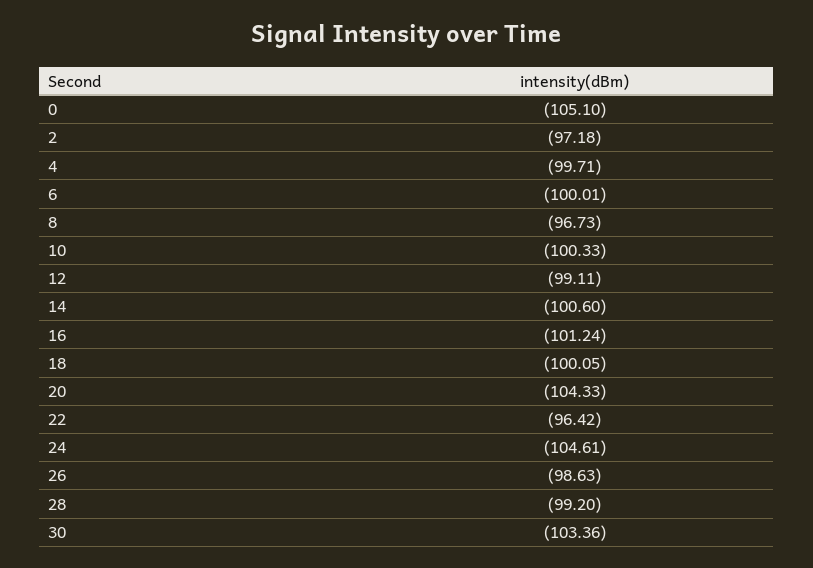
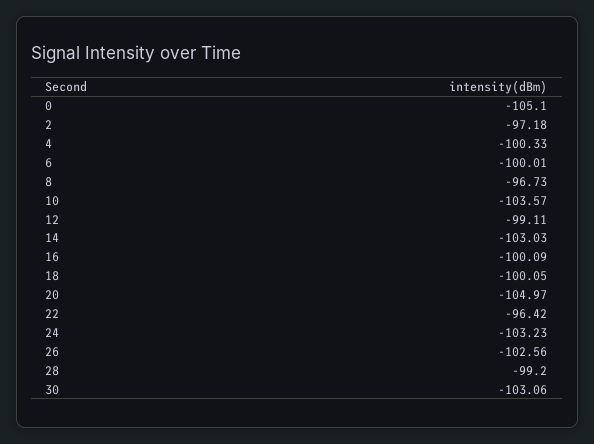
  {
    "0": -105.1,
    "2": -97.18,
-   "4": -99.71,
+   "4": -100.33,
    "6": -100.01,
    "8": -96.73,
-   "10": -100.33,
+   "10": -103.57,
    "12": -99.11,
-   "14": -100.6,
+   "14": -103.03,
-   "16": -101.24,
+   "16": -100.09,
    "18": -100.05,
-   "20": -104.33,
+   "20": -104.97,
    "22": -96.42,
-   "24": -104.61,
+   "24": -103.23,
-   "26": -98.63,
+   "26": -102.56,
    "28": -99.2,
-   "30": -103.36
+   "30": -103.06
  }

